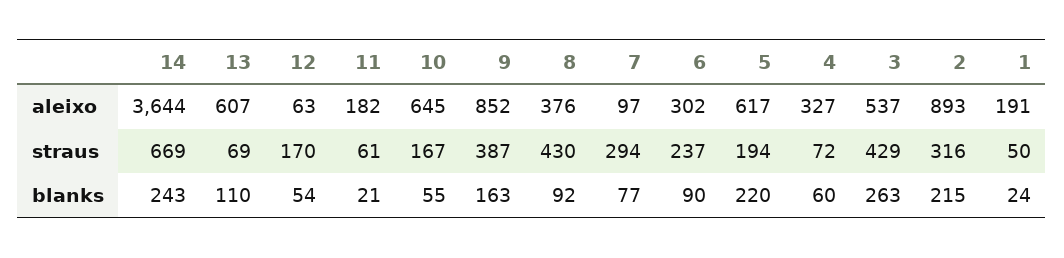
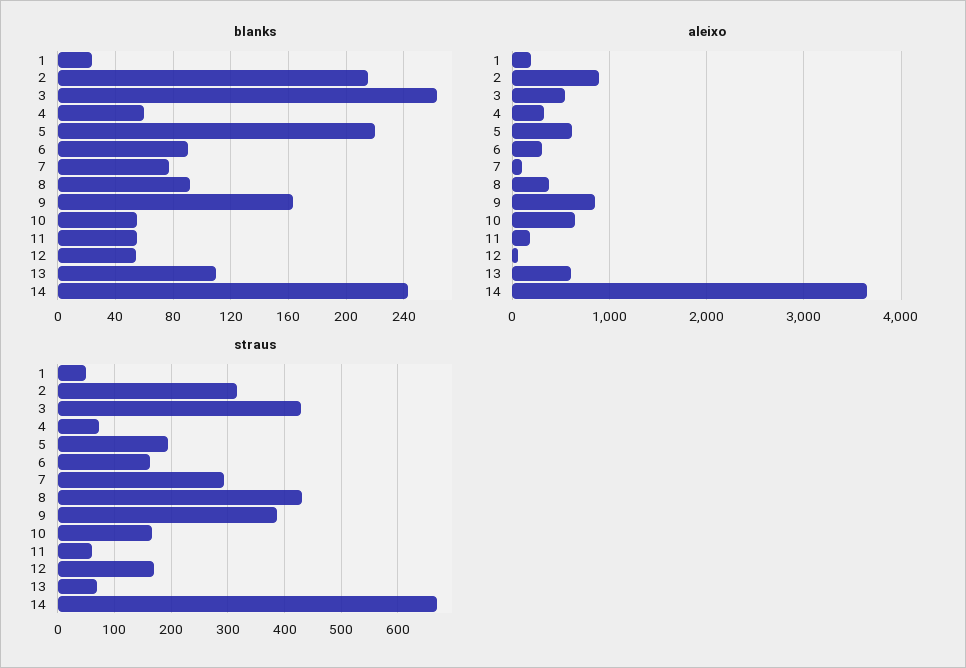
  {
    "aleixo": {
      "14": 3644,
      "13": 607,
      "12": 63,
      "11": 182,
      "10": 645,
      "9": 852,
      "8": 376,
      "7": 97,
      "6": 302,
      "5": 617,
      "4": 327,
      "3": 537,
      "2": 893,
      "1": 191
    },
    "straus": {
      "14": 669,
      "13": 69,
      "12": 170,
      "11": 61,
      "10": 167,
      "9": 387,
      "8": 430,
      "7": 294,
-     "6": 237,
+     "6": 160,
      "5": 194,
      "4": 72,
      "3": 429,
      "2": 316,
      "1": 50
    },
    "blanks": {
      "14": 243,
      "13": 110,
      "12": 54,
-     "11": 21,
+     "11": 55,
      "10": 55,
      "9": 163,
      "8": 92,
      "7": 77,
      "6": 90,
      "5": 220,
      "4": 60,
      "3": 263,
      "2": 215,
      "1": 24
    }
  }

